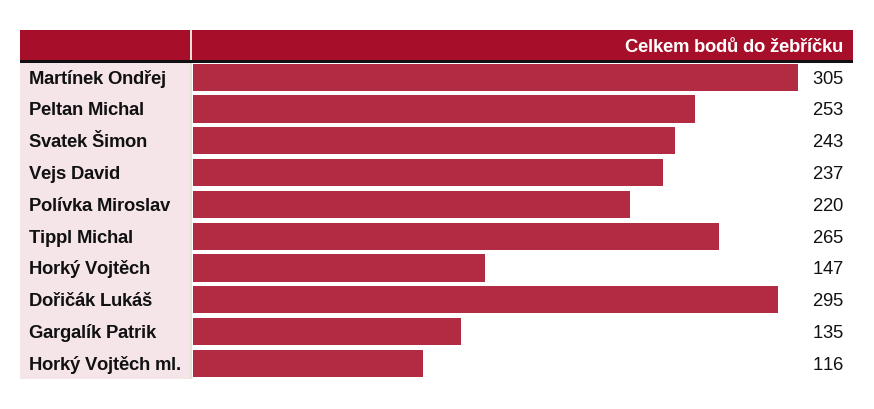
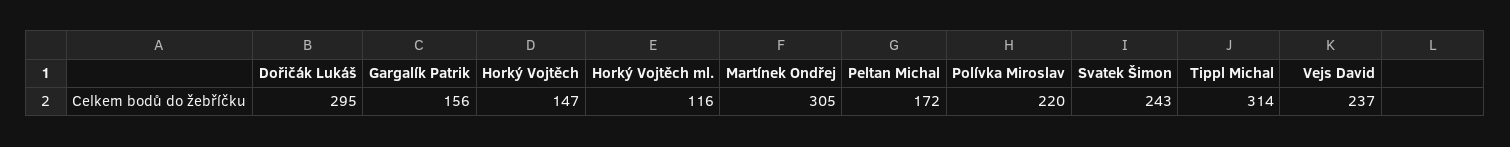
  {
    "Martínek Ondřej": 305,
-   "Peltan Michal": 253,
+   "Peltan Michal": 172,
    "Svatek Šimon": 243,
    "Vejs David": 237,
    "Polívka Miroslav": 220,
-   "Tippl Michal": 265,
+   "Tippl Michal": 314,
    "Horký Vojtěch": 147,
    "Dořičák Lukáš": 295,
-   "Gargalík Patrik": 135,
+   "Gargalík Patrik": 156,
    "Horký Vojtěch ml.": 116
  }

